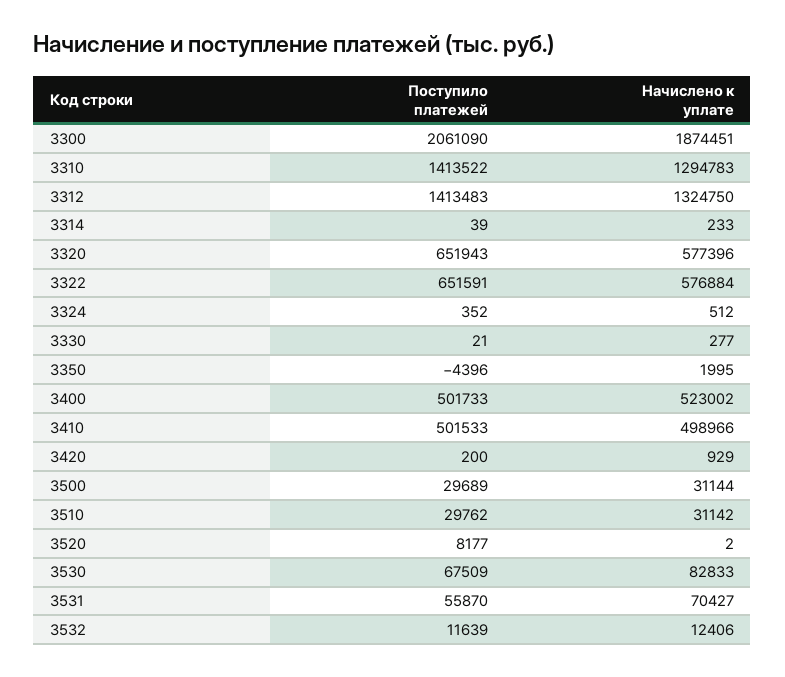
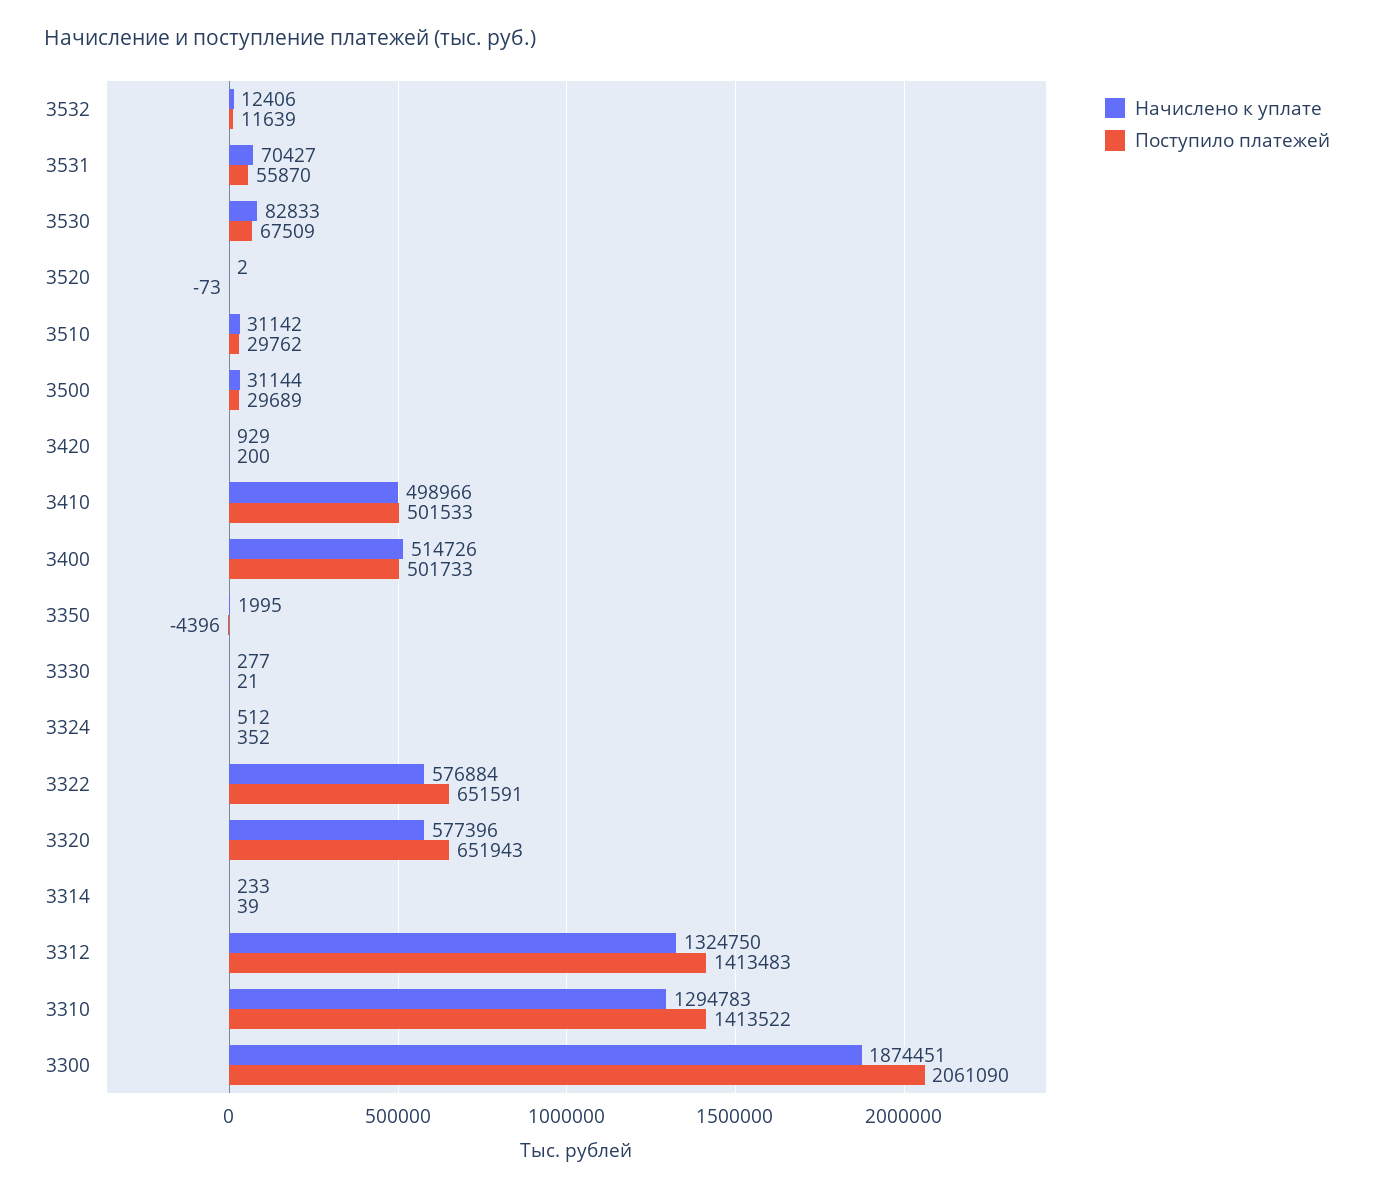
  {
    "Поступило платежей": {
      "3300": 2061090,
      "3310": 1413522,
      "3312": 1413483,
      "3314": 39,
      "3320": 651943,
      "3322": 651591,
      "3324": 352,
      "3330": 21,
      "3350": -4396,
      "3400": 501733,
      "3410": 501533,
      "3420": 200,
      "3500": 29689,
      "3510": 29762,
-     "3520": 8177,
+     "3520": -73,
      "3530": 67509,
      "3531": 55870,
      "3532": 11639
    },
    "Начислено к уплате": {
      "3300": 1874451,
      "3310": 1294783,
      "3312": 1324750,
      "3314": 233,
      "3320": 577396,
      "3322": 576884,
      "3324": 512,
      "3330": 277,
      "3350": 1995,
-     "3400": 523002,
+     "3400": 514726,
      "3410": 498966,
      "3420": 929,
      "3500": 31144,
      "3510": 31142,
      "3520": 2,
      "3530": 82833,
      "3531": 70427,
      "3532": 12406
    }
  }

